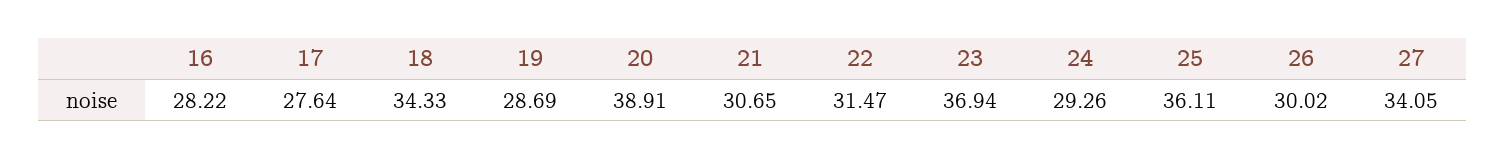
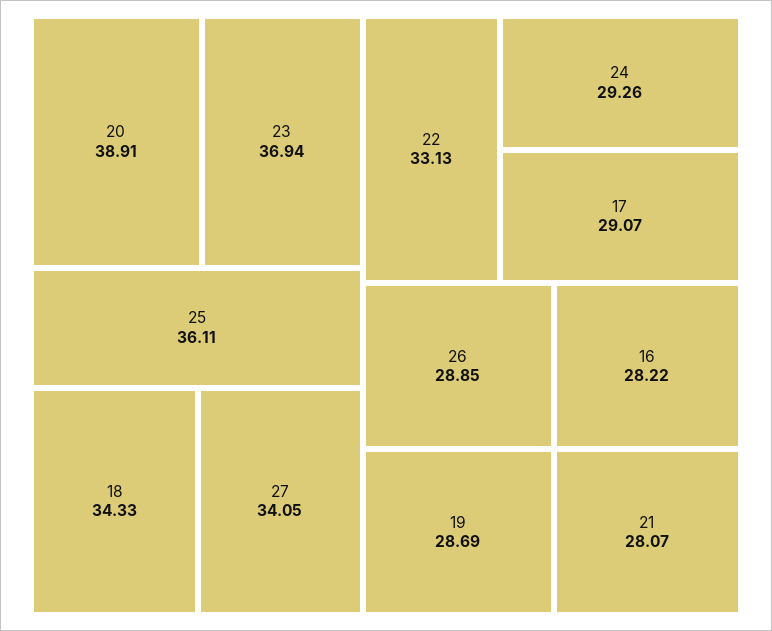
  {
    "16": 28.22,
-   "17": 27.64,
+   "17": 29.07,
    "18": 34.33,
    "19": 28.69,
    "20": 38.91,
-   "21": 30.65,
+   "21": 28.07,
-   "22": 31.47,
+   "22": 33.13,
    "23": 36.94,
    "24": 29.26,
    "25": 36.11,
-   "26": 30.02,
+   "26": 28.85,
    "27": 34.05
  }

